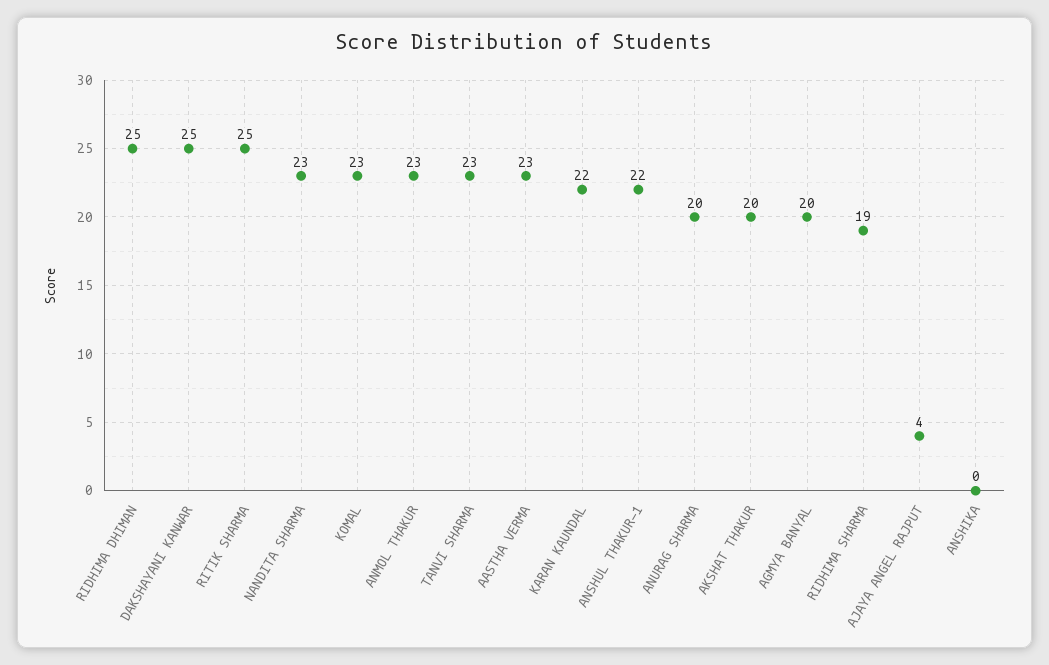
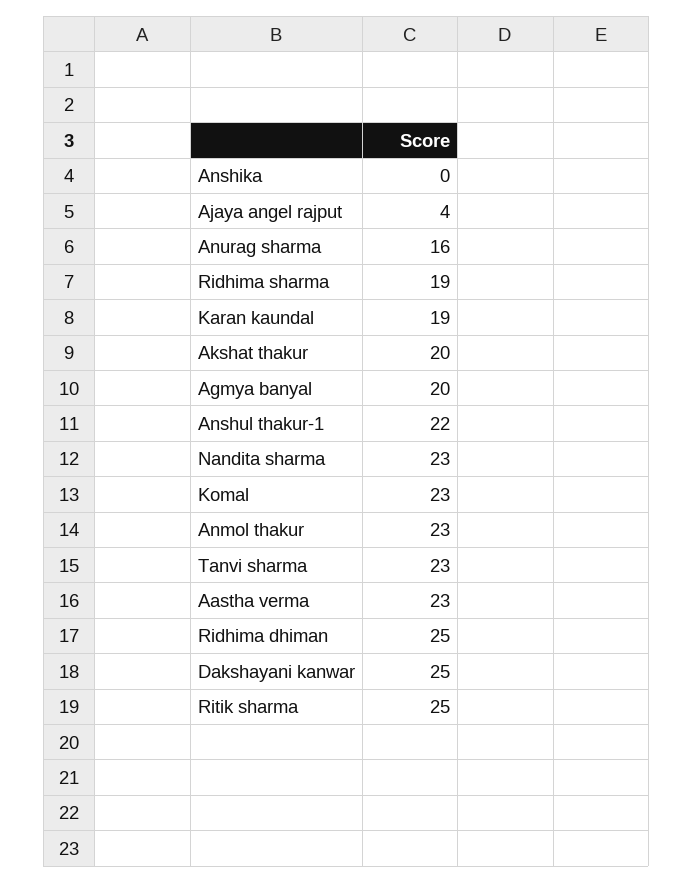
  {
    "RIDHIMA DHIMAN": 25,
    "DAKSHAYANI KANWAR": 25,
    "RITIK SHARMA": 25,
    "NANDITA SHARMA": 23,
    "KOMAL": 23,
    "ANMOL THAKUR": 23,
    "TANVI SHARMA": 23,
    "AASTHA VERMA": 23,
-   "KARAN KAUNDAL": 22,
+   "KARAN KAUNDAL": 19,
    "ANSHUL THAKUR-1": 22,
-   "ANURAG SHARMA": 20,
+   "ANURAG SHARMA": 16,
    "AKSHAT THAKUR": 20,
    "AGMYA BANYAL": 20,
    "RIDHIMA SHARMA": 19,
    "AJAYA ANGEL RAJPUT": 4,
    "ANSHIKA": 0
  }

